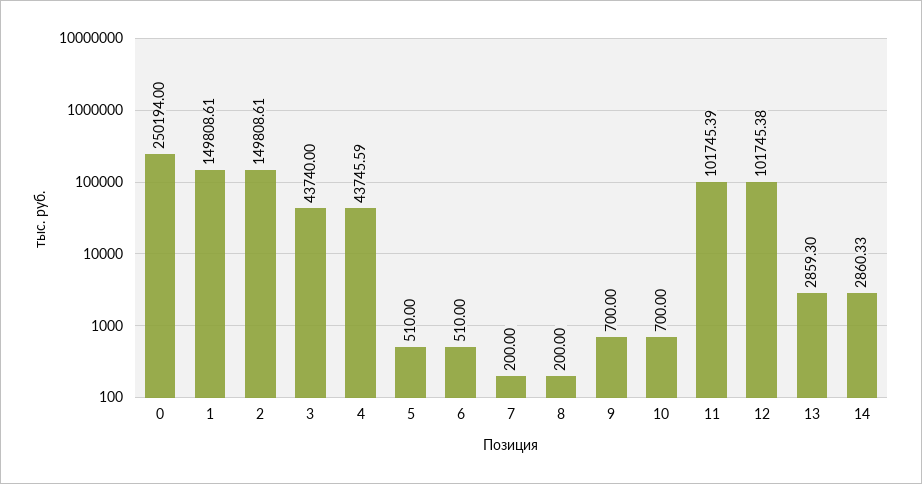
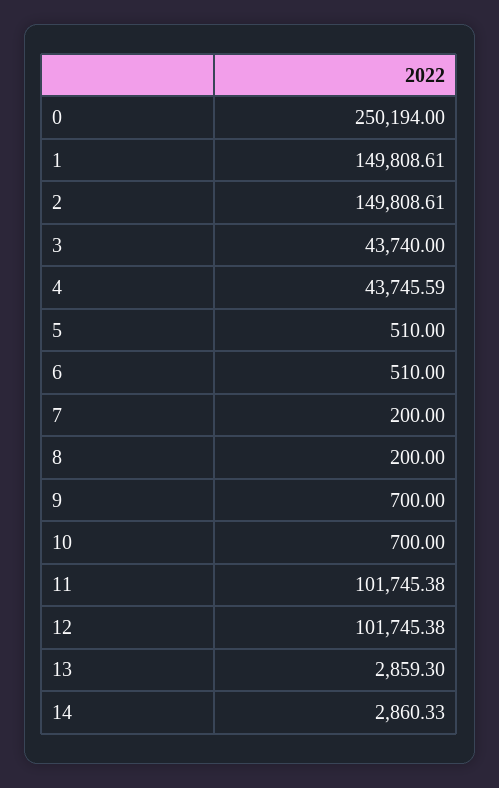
  {
    "0": 250194,
    "1": 149808.61,
    "2": 149808.61,
    "3": 43740,
    "4": 43745.59,
    "5": 510,
    "6": 510,
    "7": 200,
    "8": 200,
    "9": 700,
    "10": 700,
-   "11": 101745.39,
+   "11": 101745.38,
    "12": 101745.38,
    "13": 2859.3,
    "14": 2860.33
  }

